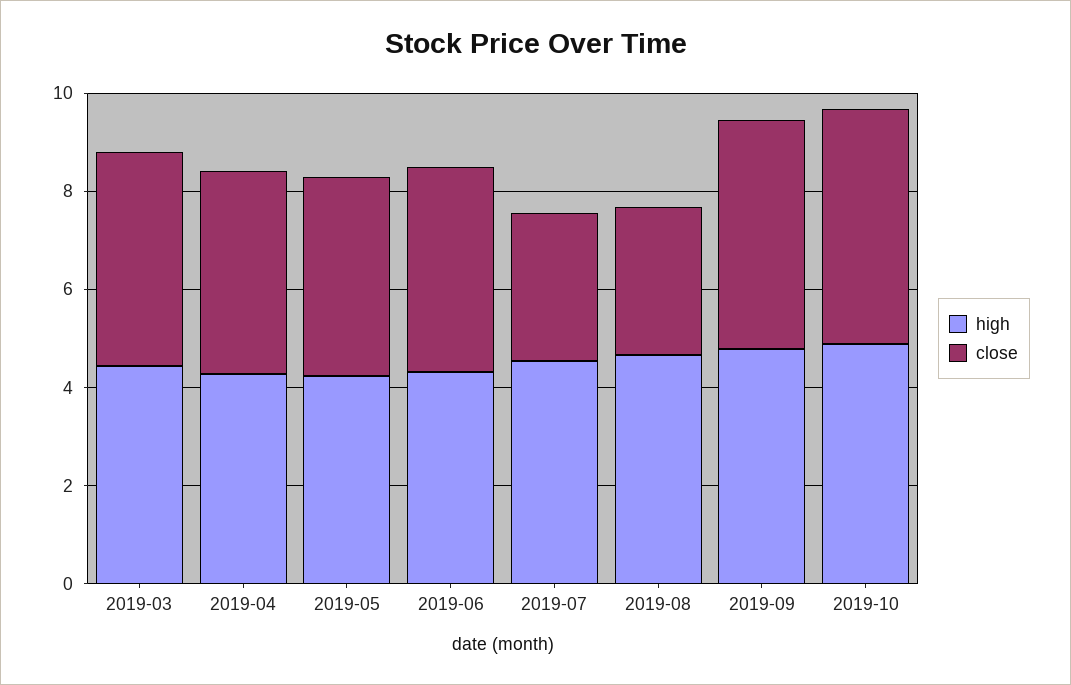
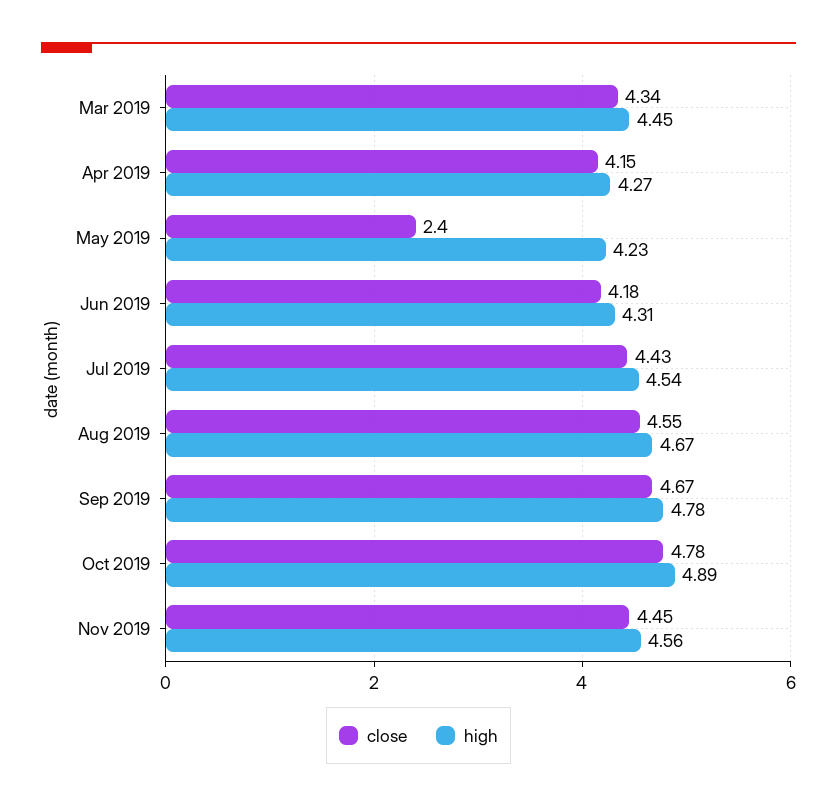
  {
    "high": {
      "2019-03": 4.45,
      "2019-04": 4.27,
      "2019-05": 4.23,
      "2019-06": 4.31,
      "2019-07": 4.54,
      "2019-08": 4.67,
      "2019-09": 4.78,
-     "2019-10": 4.89
+     "2019-10": 4.89,
+     "Nov 2019": 4.56
    },
    "close": {
      "2019-03": 4.34,
      "2019-04": 4.15,
-     "2019-05": 4,
+     "2019-05": 2.4,
      "2019-06": 4.18,
-     "2019-07": 3,
+     "2019-07": 4.43,
-     "2019-08": 3,
+     "2019-08": 4.55,
      "2019-09": 4.67,
-     "2019-10": 4.78
+     "2019-10": 4.78,
+     "Nov 2019": 4.45
    }
  }

